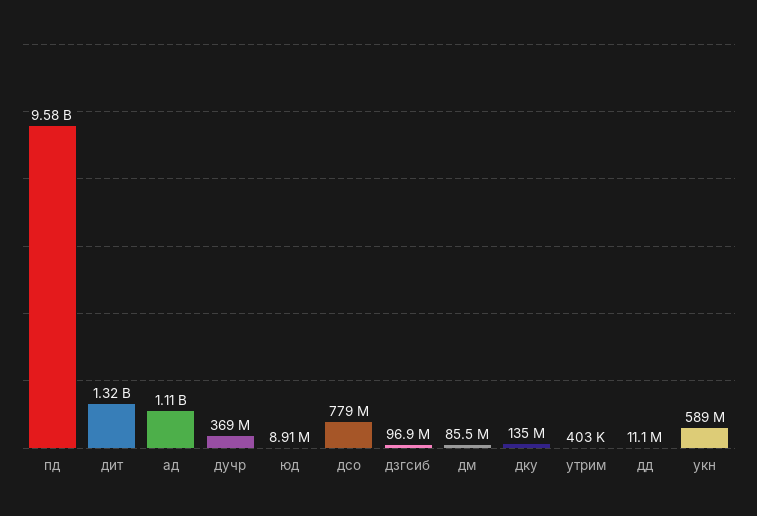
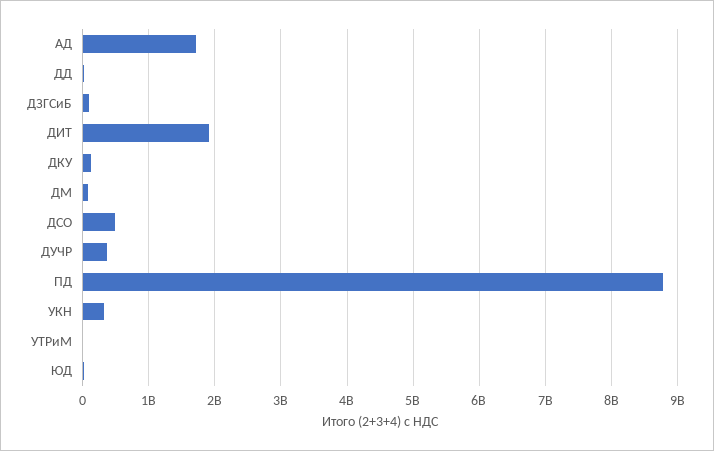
  {
-   "пд": 9580000000,
+   "пд": 8800000000,
-   "дит": 1320000000,
+   "дит": 1900000000,
-   "ад": 1110000000,
+   "ад": 1700000000,
    "дучр": 369000000,
    "юд": 8910000,
-   "дсо": 779000000,
+   "дсо": 500000000,
    "дзгсиб": 96900000,
    "дм": 85500000,
    "дку": 135000000,
    "утрим": 403000,
    "дд": 11100000,
-   "укн": 589000000
+   "укн": 300000000
  }

